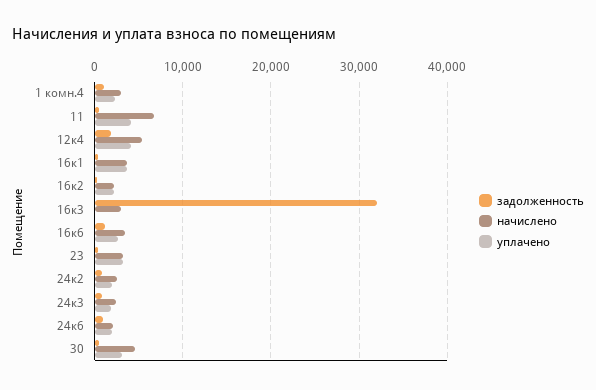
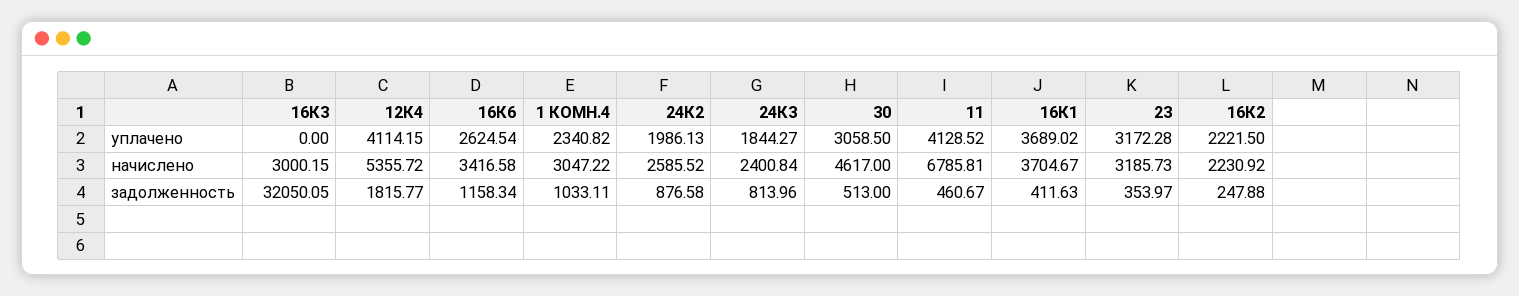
  {
    "задолженность": {
      "1 комн.4": 1033.11,
      "11": 460.67,
      "12к4": 1815.77,
      "16к1": 411.63,
      "16к2": 247.88,
      "16к3": 32050.05,
      "16к6": 1158.34,
      "23": 353.97,
      "24к2": 876.58,
      "24к3": 813.96,
-     "24к6": 1000,
      "30": 513
    },
    "начислено": {
      "1 комн.4": 3047.22,
      "11": 6785.81,
      "12к4": 5355.72,
      "16к1": 3704.67,
      "16к2": 2230.92,
      "16к3": 3000.15,
      "16к6": 3416.58,
      "23": 3185.73,
      "24к2": 2585.52,
      "24к3": 2400.84,
-     "24к6": 2000,
      "30": 4617
    },
    "уплачено": {
      "1 комн.4": 2340.82,
      "11": 4128.52,
      "12к4": 4114.15,
      "16к1": 3689.02,
      "16к2": 2221.5,
      "16к3": 0,
      "16к6": 2624.54,
      "23": 3172.28,
      "24к2": 1986.13,
      "24к3": 1844.27,
-     "24к6": 2000,
      "30": 3058.5
    }
  }

